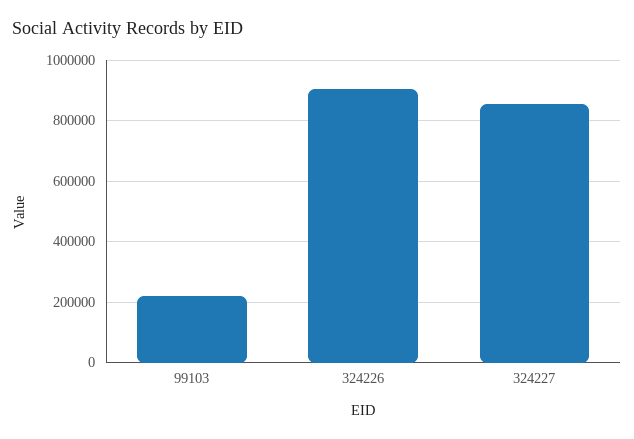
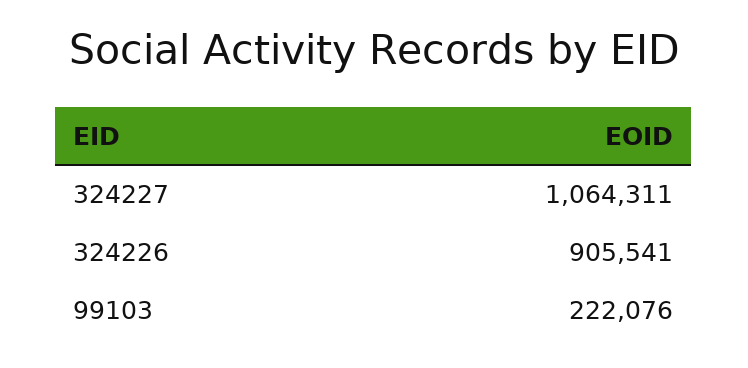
  {
    "99103": 222076,
    "324226": 905541,
-   "324227": 860000
+   "324227": 1064311
  }

